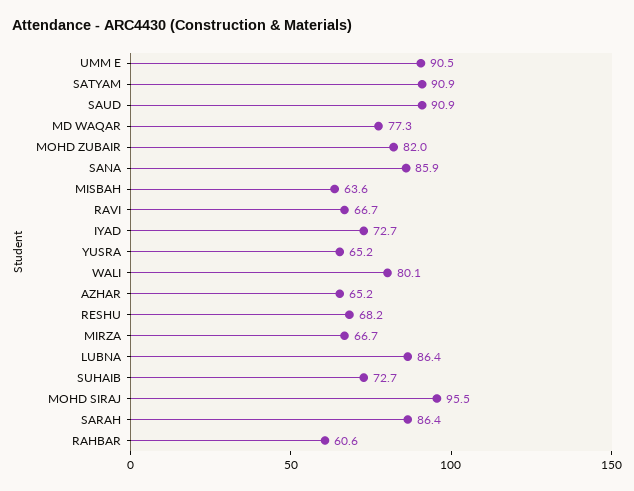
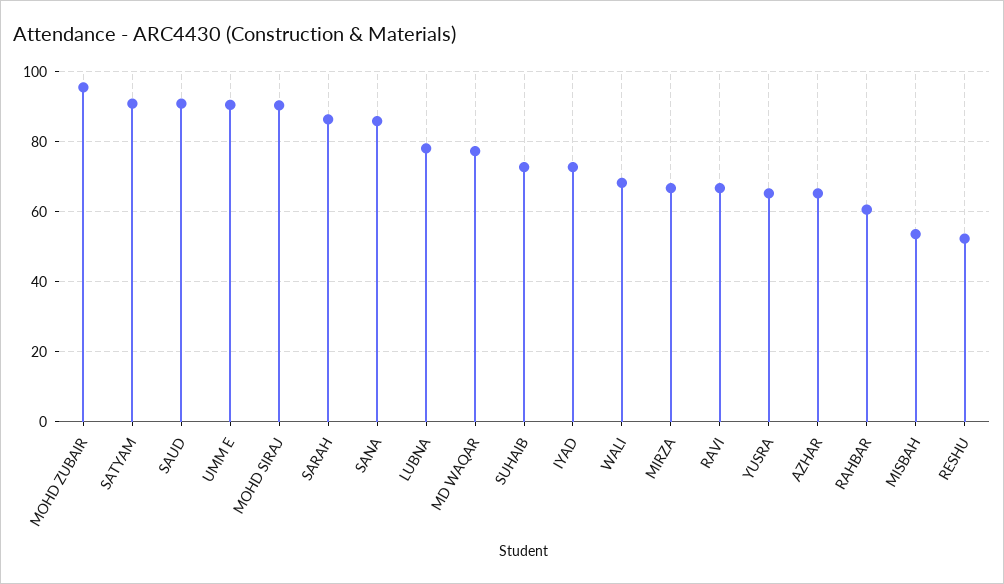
  {
    "UMM E": 90.5,
    "SATYAM": 90.9,
    "SAUD": 90.9,
    "MD WAQAR": 77.3,
-   "MOHD ZUBAIR": 82,
+   "MOHD ZUBAIR": 96,
    "SANA": 85.9,
-   "MISBAH": 63.6,
+   "MISBAH": 54,
    "RAVI": 66.7,
    "IYAD": 72.7,
    "YUSRA": 65.2,
-   "WALI": 80.1,
+   "WALI": 68,
    "AZHAR": 65.2,
-   "RESHU": 68.2,
+   "RESHU": 52,
    "MIRZA": 66.7,
-   "LUBNA": 86.4,
+   "LUBNA": 78,
    "SUHAIB": 72.7,
-   "MOHD SIRAJ": 95.5,
+   "MOHD SIRAJ": 90,
    "SARAH": 86.4,
    "RAHBAR": 60.6
  }

